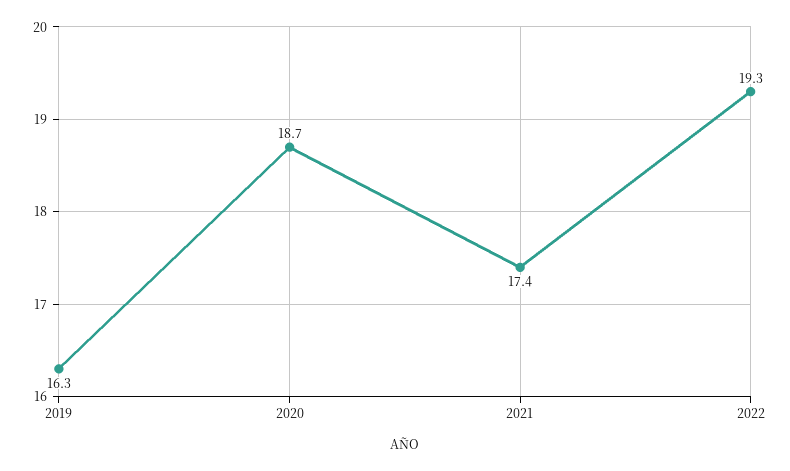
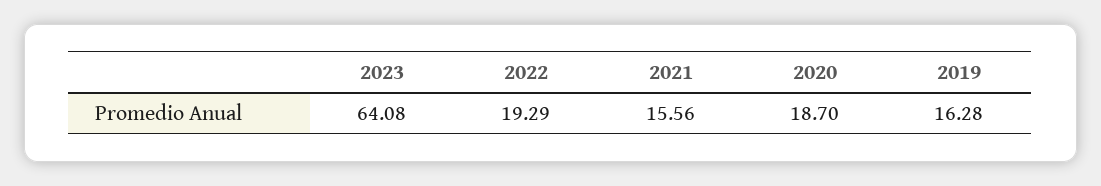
  {
    "2019": 16.28,
    "2020": 18.7,
-   "2021": 17.4,
+   "2021": 15.56,
-   "2022": 19.29
+   "2022": 19.29,
+   "2023": 64.08
  }

